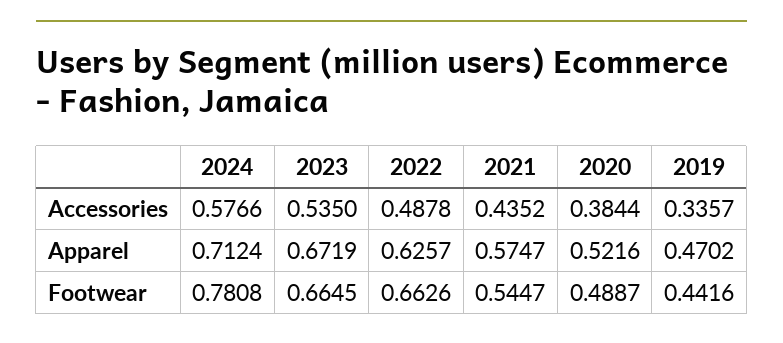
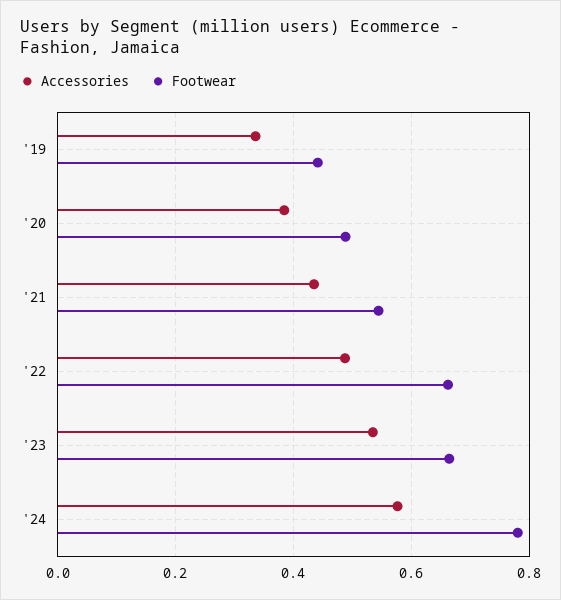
  {
    "Accessories": {
      "2024": 0.5766,
      "2023": 0.535,
      "2022": 0.4878,
      "2021": 0.4352,
      "2020": 0.3844,
      "2019": 0.3357
    },
-   "Apparel": {
-     "2024": 0.7124,
-     "2023": 0.6719,
-     "2022": 0.6257,
-     "2021": 0.5747,
-     "2020": 0.5216,
-     "2019": 0.4702
-   },
    "Footwear": {
      "2024": 0.7808,
      "2023": 0.6645,
      "2022": 0.6626,
      "2021": 0.5447,
      "2020": 0.4887,
      "2019": 0.4416
    }
  }

